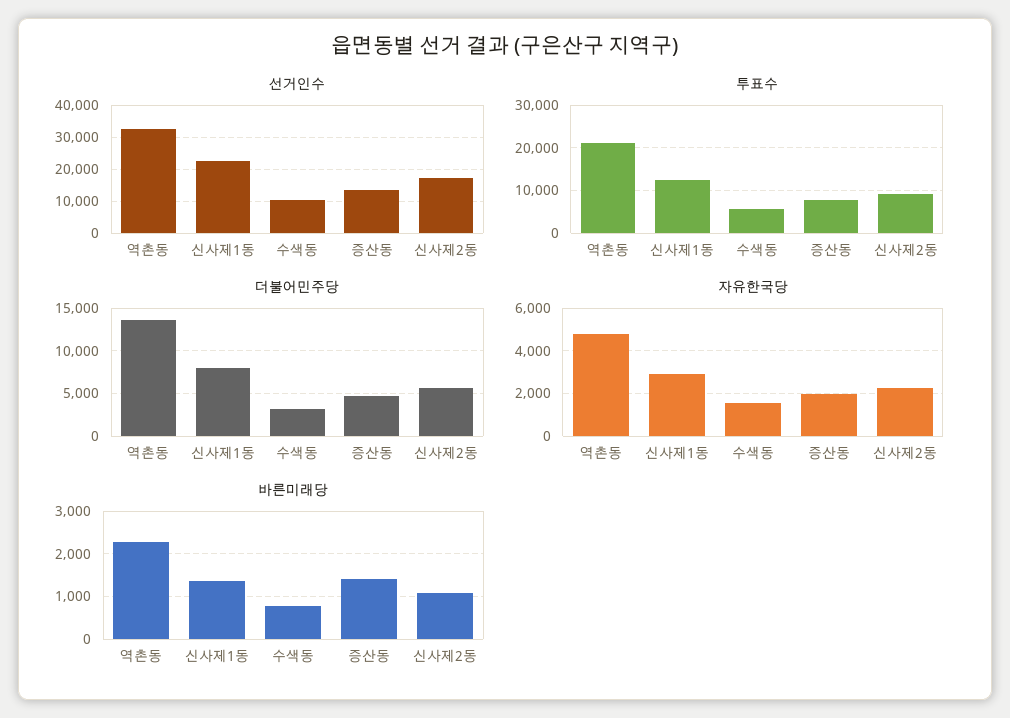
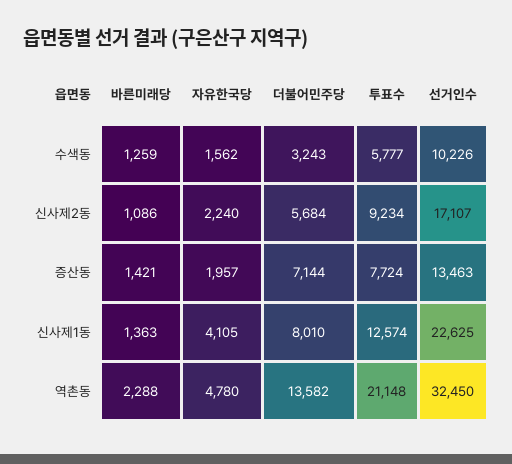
  {
    "선거인수": {
      "역촌동": 32450,
      "신사제1동": 22625,
      "수색동": 10226,
      "증산동": 13463,
      "신사제2동": 17107
    },
    "투표수": {
      "역촌동": 21148,
      "신사제1동": 12574,
      "수색동": 5777,
      "증산동": 7724,
      "신사제2동": 9234
    },
    "더불어민주당": {
      "역촌동": 13582,
      "신사제1동": 8010,
      "수색동": 3243,
-     "증산동": 5000,
+     "증산동": 7144,
      "신사제2동": 5684
    },
    "자유한국당": {
      "역촌동": 4780,
-     "신사제1동": 3000,
+     "신사제1동": 4105,
      "수색동": 1562,
      "증산동": 1957,
      "신사제2동": 2240
    },
    "바른미래당": {
      "역촌동": 2288,
      "신사제1동": 1363,
-     "수색동": 800,
+     "수색동": 1259,
      "증산동": 1421,
      "신사제2동": 1086
    }
  }

